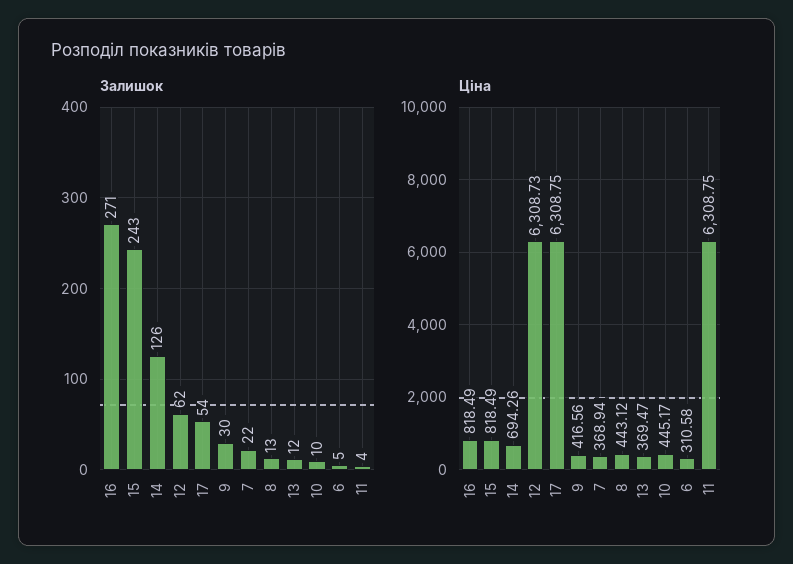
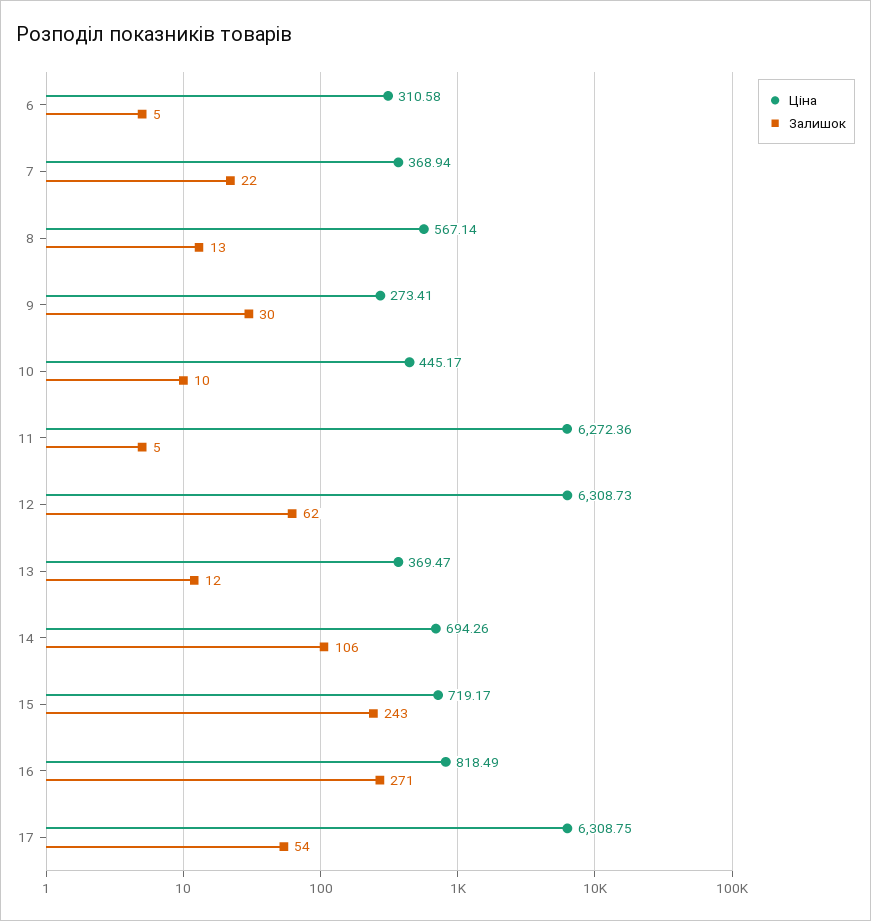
  {
    "Залишок": {
      "16": 271,
      "15": 243,
-     "14": 126,
+     "14": 106,
      "12": 62,
      "17": 54,
      "9": 30,
      "7": 22,
      "8": 13,
      "13": 12,
      "10": 10,
      "6": 5,
-     "11": 4
+     "11": 5
    },
    "Ціна": {
      "16": 818.49,
-     "15": 818.49,
+     "15": 719.17,
      "14": 694.26,
      "12": 6308.73,
      "17": 6308.75,
-     "9": 416.56,
+     "9": 273.41,
      "7": 368.94,
-     "8": 443.12,
+     "8": 567.14,
      "13": 369.47,
      "10": 445.17,
      "6": 310.58,
-     "11": 6308.75
+     "11": 6272.36
    }
  }

